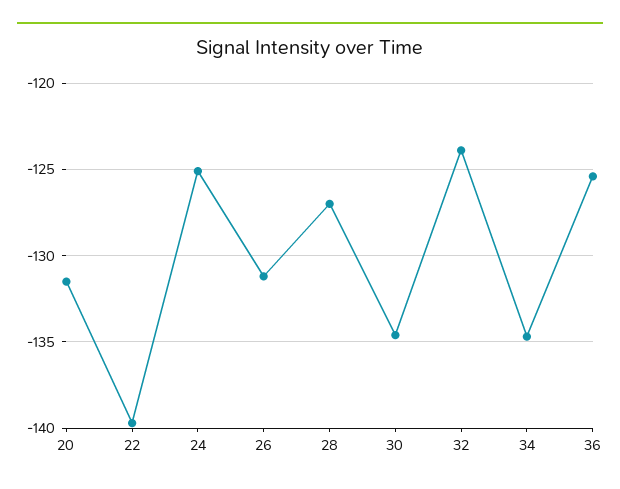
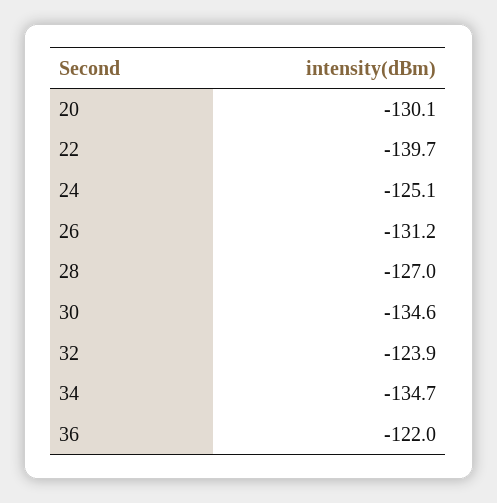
  {
-   "20": -131.5,
+   "20": -130.1,
    "22": -139.7,
    "24": -125.1,
    "26": -131.2,
    "28": -127,
    "30": -134.6,
    "32": -123.9,
    "34": -134.7,
-   "36": -125.5
+   "36": -122
  }

